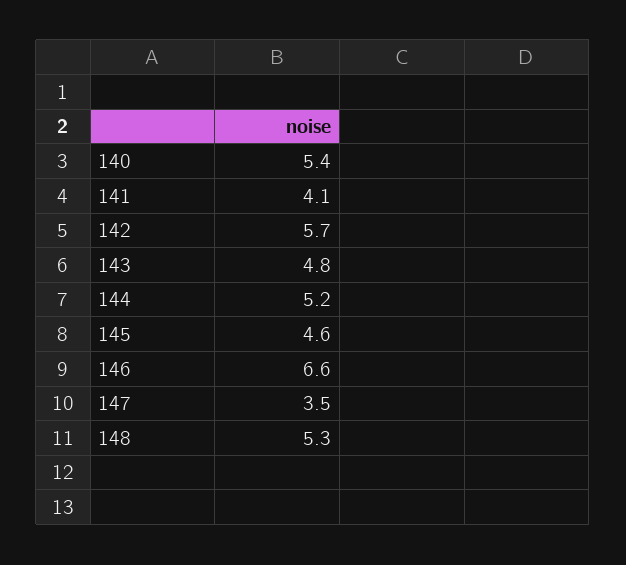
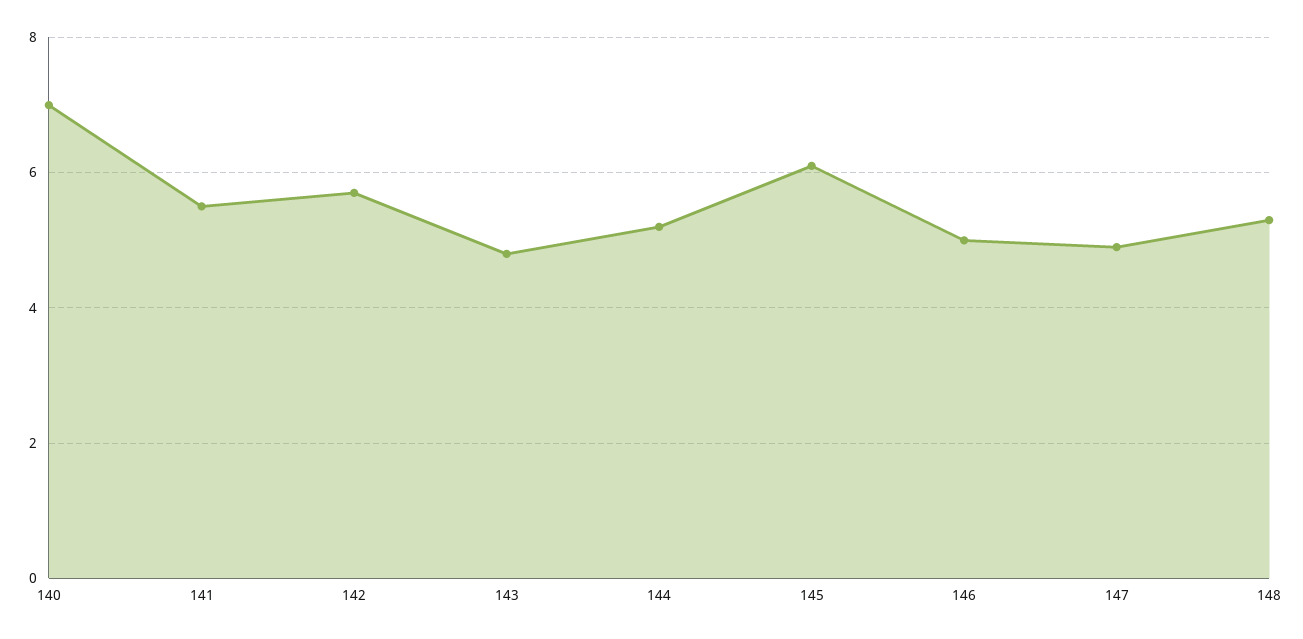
  {
-   "140": 5.4,
+   "140": 7,
-   "141": 4.1,
+   "141": 5.5,
    "142": 5.7,
    "143": 4.8,
    "144": 5.2,
-   "145": 4.6,
+   "145": 6,
-   "146": 6.6,
+   "146": 5,
-   "147": 3.5,
+   "147": 5,
    "148": 5.3
  }

